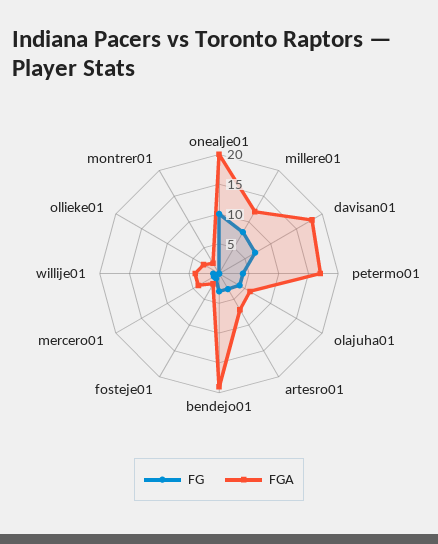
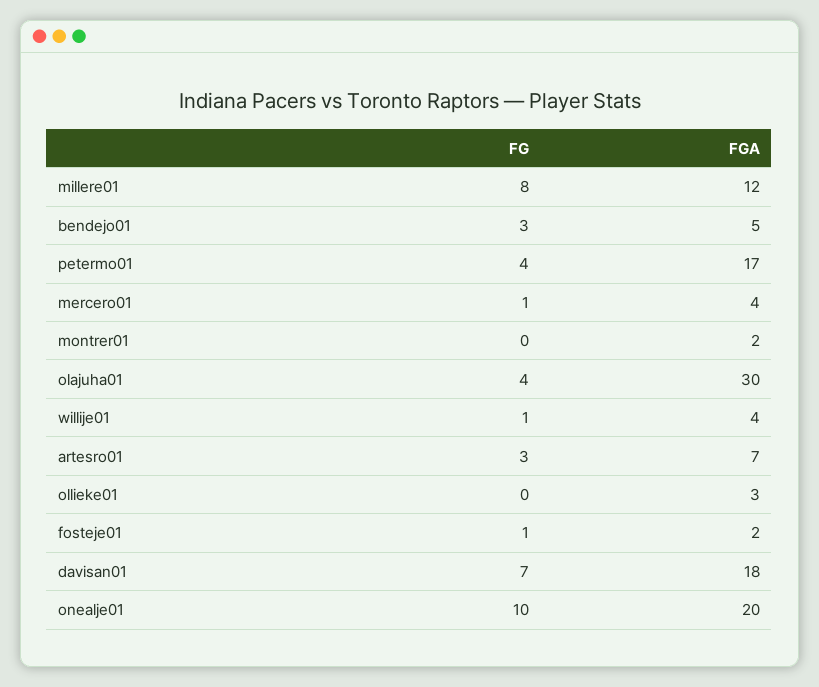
  {
    "FG": {
      "onealje01": 10,
      "millere01": 8,
      "davisan01": 7,
      "petermo01": 4,
      "olajuha01": 4,
      "artesro01": 3,
      "bendejo01": 3,
      "fosteje01": 1,
      "mercero01": 1,
      "willije01": 1,
      "ollieke01": 0,
      "montrer01": 0
    },
    "FGA": {
      "onealje01": 20,
      "millere01": 12,
      "davisan01": 18,
      "petermo01": 17,
-     "olajuha01": 5,
+     "olajuha01": 30,
      "artesro01": 7,
-     "bendejo01": 20,
+     "bendejo01": 5,
      "fosteje01": 2,
      "mercero01": 4,
      "willije01": 4,
      "ollieke01": 3,
      "montrer01": 2
    }
  }

